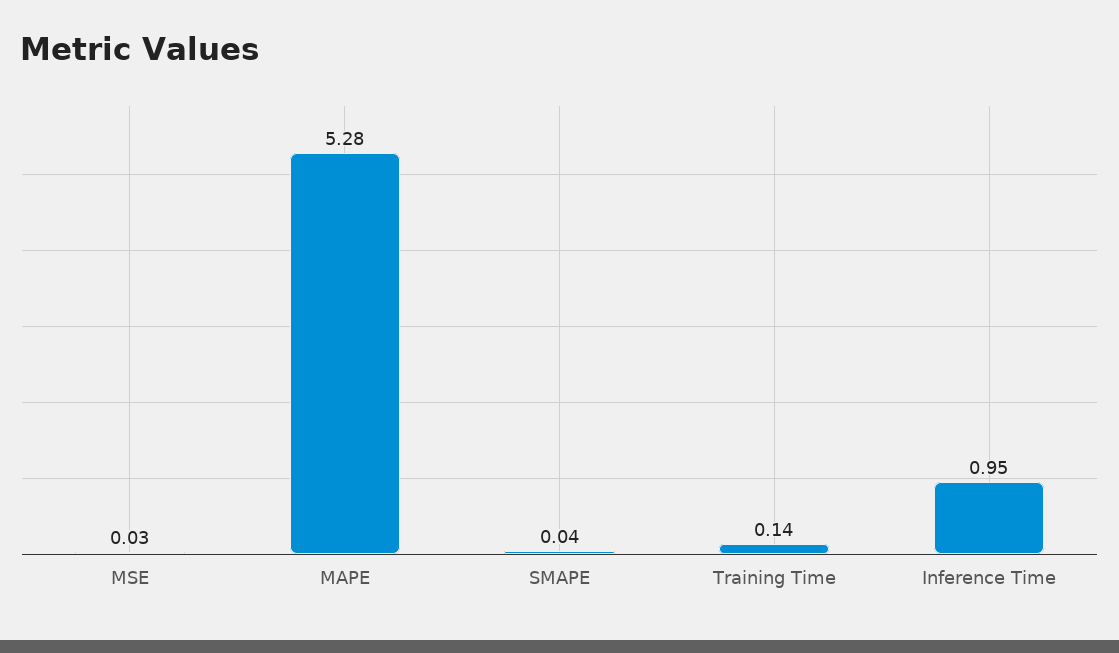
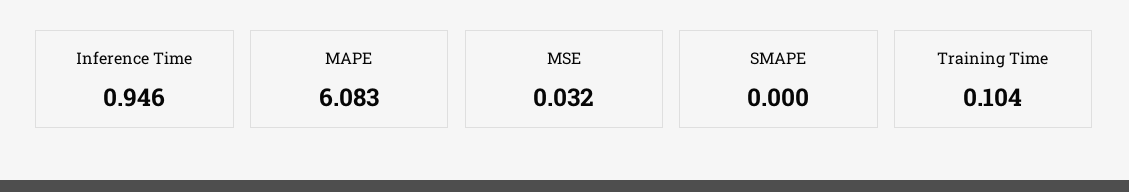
  {
    "MSE": 0.032,
-   "MAPE": 5.28,
+   "MAPE": 6.083,
-   "SMAPE": 0.04,
+   "SMAPE": 0,
-   "Training Time": 0.14,
+   "Training Time": 0.104,
    "Inference Time": 0.946
  }

